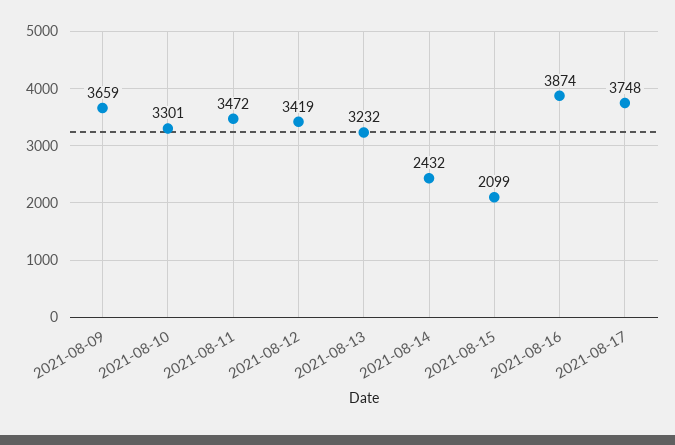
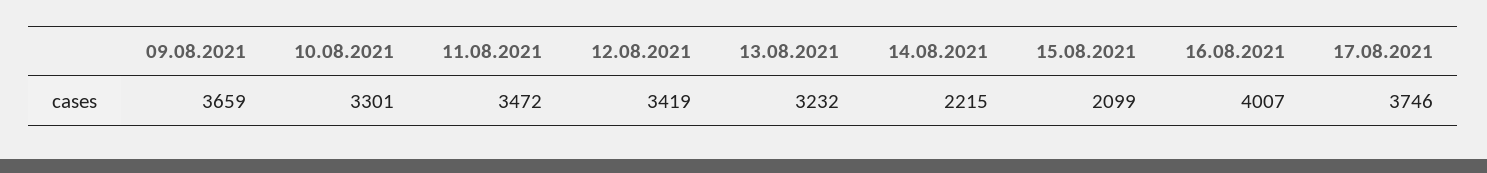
  {
    "2021-08-09": 3659,
    "2021-08-10": 3301,
    "2021-08-11": 3472,
    "2021-08-12": 3419,
    "2021-08-13": 3232,
-   "2021-08-14": 2432,
+   "2021-08-14": 2215,
    "2021-08-15": 2099,
-   "2021-08-16": 3874,
+   "2021-08-16": 4007,
-   "2021-08-17": 3748
+   "2021-08-17": 3746
  }

